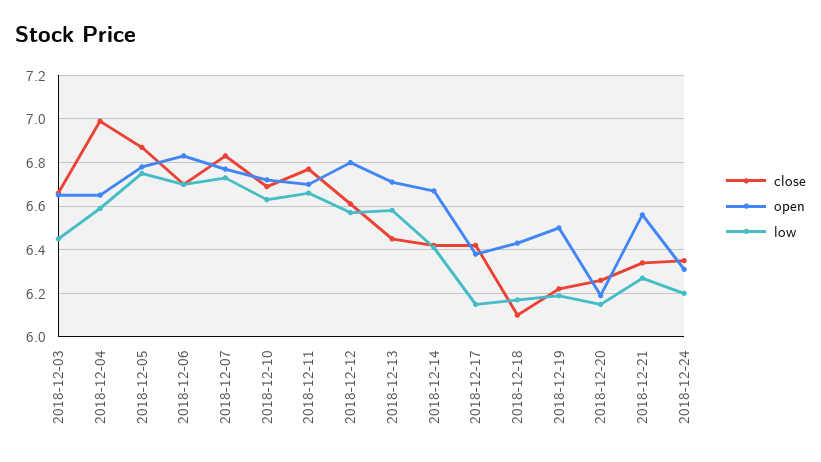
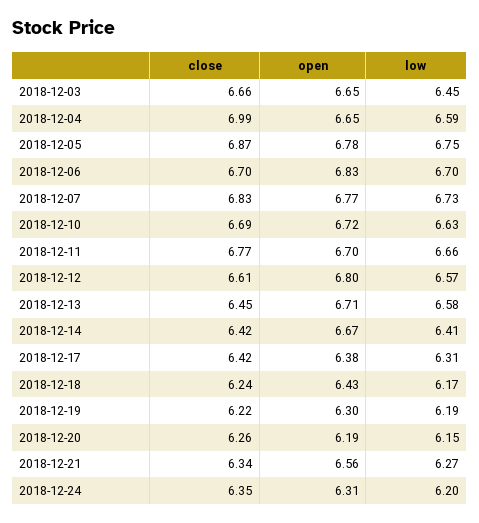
  {
    "close": {
      "2018-12-03": 6.66,
      "2018-12-04": 6.99,
      "2018-12-05": 6.87,
      "2018-12-06": 6.7,
      "2018-12-07": 6.83,
      "2018-12-10": 6.69,
      "2018-12-11": 6.77,
      "2018-12-12": 6.61,
      "2018-12-13": 6.45,
      "2018-12-14": 6.42,
      "2018-12-17": 6.42,
-     "2018-12-18": 6.1,
+     "2018-12-18": 6.24,
      "2018-12-19": 6.22,
      "2018-12-20": 6.26,
      "2018-12-21": 6.34,
      "2018-12-24": 6.35
    },
    "open": {
      "2018-12-03": 6.65,
      "2018-12-04": 6.65,
      "2018-12-05": 6.78,
      "2018-12-06": 6.83,
      "2018-12-07": 6.77,
      "2018-12-10": 6.72,
      "2018-12-11": 6.7,
      "2018-12-12": 6.8,
      "2018-12-13": 6.71,
      "2018-12-14": 6.67,
      "2018-12-17": 6.38,
      "2018-12-18": 6.43,
-     "2018-12-19": 6.5,
+     "2018-12-19": 6.3,
      "2018-12-20": 6.19,
      "2018-12-21": 6.56,
      "2018-12-24": 6.31
    },
    "low": {
      "2018-12-03": 6.45,
      "2018-12-04": 6.59,
      "2018-12-05": 6.75,
      "2018-12-06": 6.7,
      "2018-12-07": 6.73,
      "2018-12-10": 6.63,
      "2018-12-11": 6.66,
      "2018-12-12": 6.57,
      "2018-12-13": 6.58,
      "2018-12-14": 6.41,
-     "2018-12-17": 6.15,
+     "2018-12-17": 6.31,
      "2018-12-18": 6.17,
      "2018-12-19": 6.19,
      "2018-12-20": 6.15,
      "2018-12-21": 6.27,
      "2018-12-24": 6.2
    }
  }

